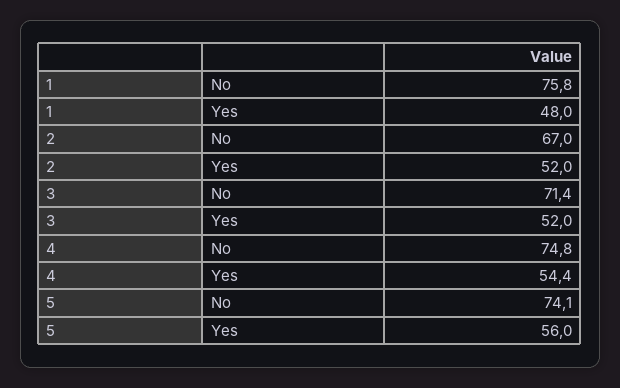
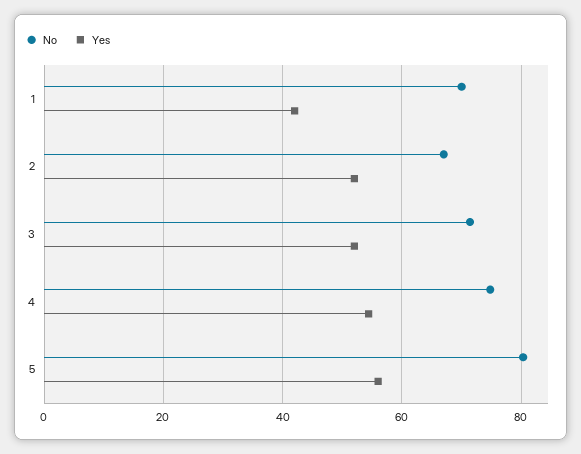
  {
    "No": {
-     "1": 75.8,
+     "1": 70,
      "2": 67,
      "3": 71.4,
      "4": 74.8,
-     "5": 74.1
+     "5": 80
    },
    "Yes": {
-     "1": 48,
+     "1": 42,
      "2": 52,
      "3": 52,
      "4": 54.4,
      "5": 56
    }
  }

